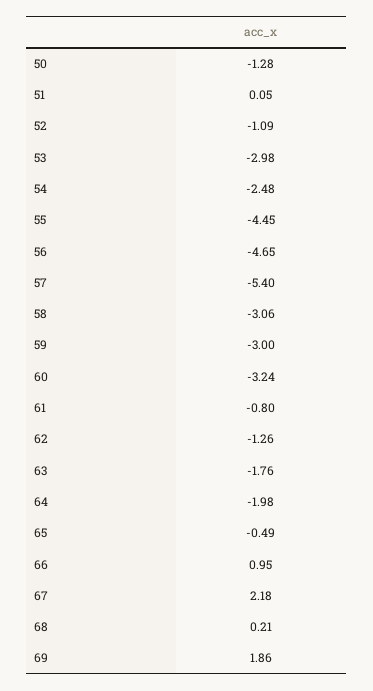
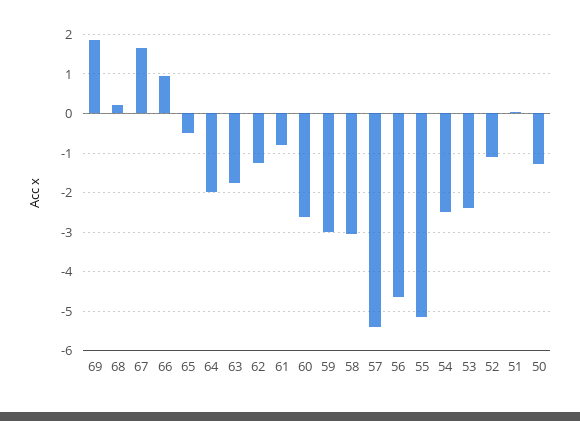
  {
    "50": -1.28,
    "51": 0.05,
    "52": -1.09,
-   "53": -2.98,
+   "53": -2.4,
    "54": -2.48,
-   "55": -4.45,
+   "55": -5.2,
    "56": -4.65,
    "57": -5.4,
    "58": -3.06,
    "59": -3,
-   "60": -3.24,
+   "60": -2.6,
    "61": -0.8,
    "62": -1.26,
    "63": -1.76,
    "64": -1.98,
    "65": -0.49,
    "66": 0.95,
-   "67": 2.18,
+   "67": 1.6,
    "68": 0.21,
    "69": 1.86
  }

